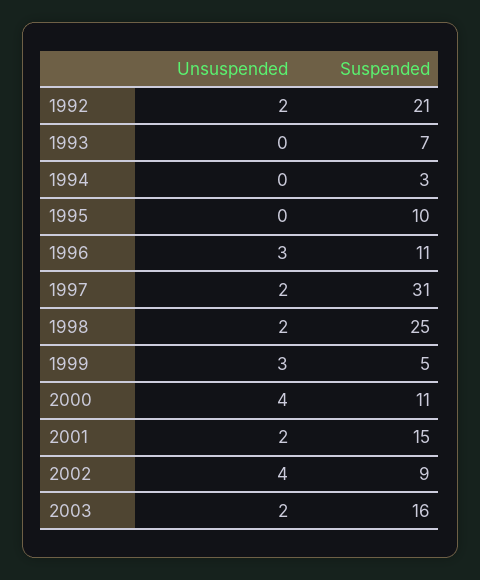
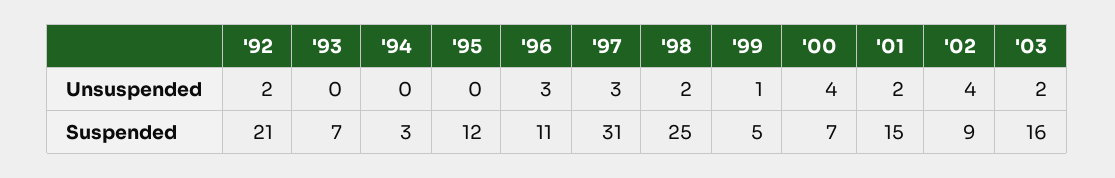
  {
    "Unsuspended": {
      "1992": 2,
      "1993": 0,
      "1994": 0,
      "1995": 0,
      "1996": 3,
-     "1997": 2,
+     "1997": 3,
      "1998": 2,
-     "1999": 3,
+     "1999": 1,
      "2000": 4,
      "2001": 2,
      "2002": 4,
      "2003": 2
    },
    "Suspended": {
      "1992": 21,
      "1993": 7,
      "1994": 3,
-     "1995": 10,
+     "1995": 12,
      "1996": 11,
      "1997": 31,
      "1998": 25,
      "1999": 5,
-     "2000": 11,
+     "2000": 7,
      "2001": 15,
      "2002": 9,
      "2003": 16
    }
  }

